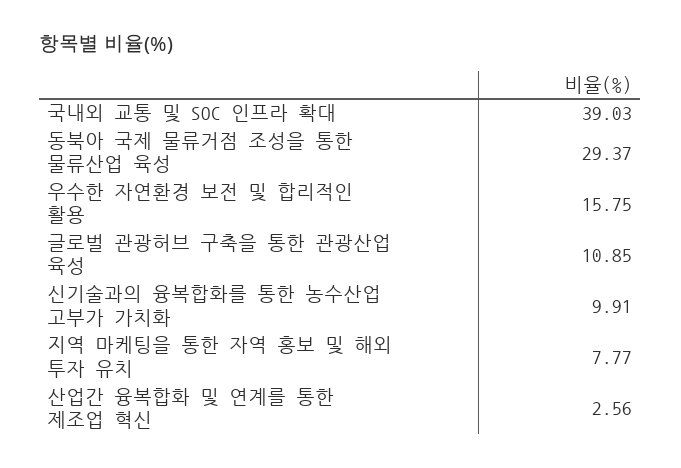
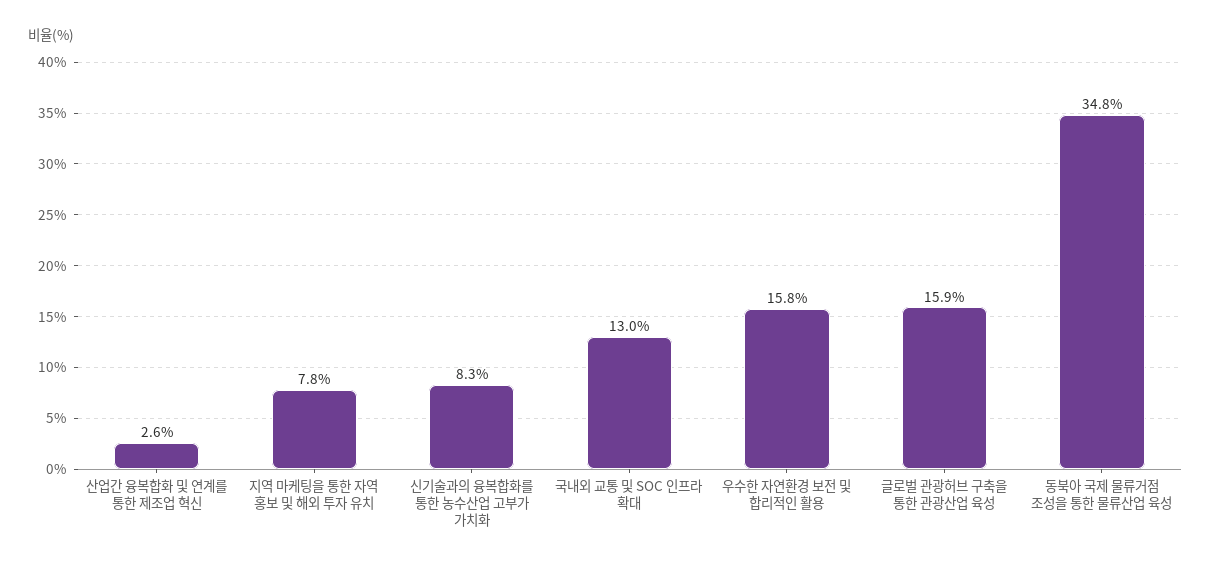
  {
-   "국내외 교통 및 SOC 인프라 확대": 39.03,
+   "국내외 교통 및 SOC 인프라 확대": 13,
-   "동북아 국제 물류거점 조성을 통한 물류산업 육성": 29.37,
+   "동북아 국제 물류거점 조성을 통한 물류산업 육성": 34.8,
    "우수한 자연환경 보전 및 합리적인 활용": 15.75,
-   "글로벌 관광허브 구축을 통한 관광산업 육성": 10.85,
+   "글로벌 관광허브 구축을 통한 관광산업 육성": 15.9,
-   "신기술과의 융복합화를 통한 농수산업 고부가 가치화": 9.91,
+   "신기술과의 융복합화를 통한 농수산업 고부가 가치화": 8.3,
    "지역 마케팅을 통한 자역 홍보 및 해외 투자 유치": 7.77,
    "산업간 융복합화 및 연계를 통한 제조업 혁신": 2.56
  }

